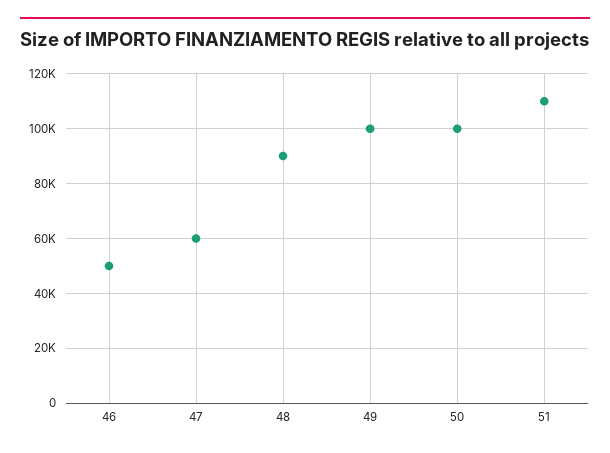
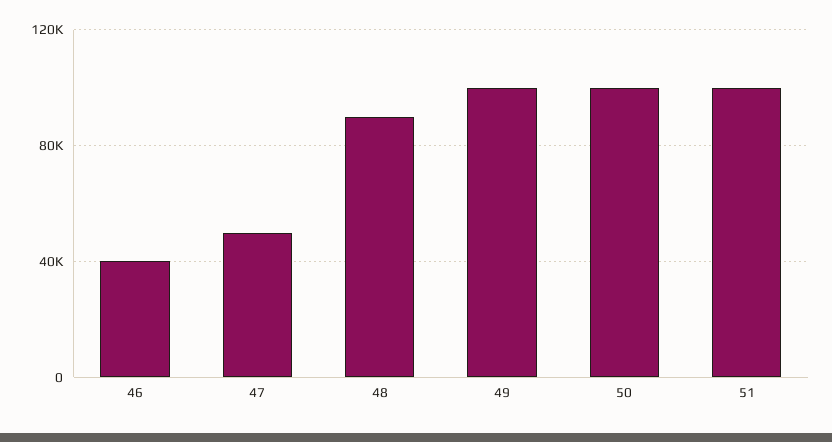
  {
-   "46": 50000,
+   "46": 40000,
-   "47": 60000,
+   "47": 50000,
    "48": 90000,
    "49": 100000,
    "50": 100000,
-   "51": 110000
+   "51": 100000
  }

